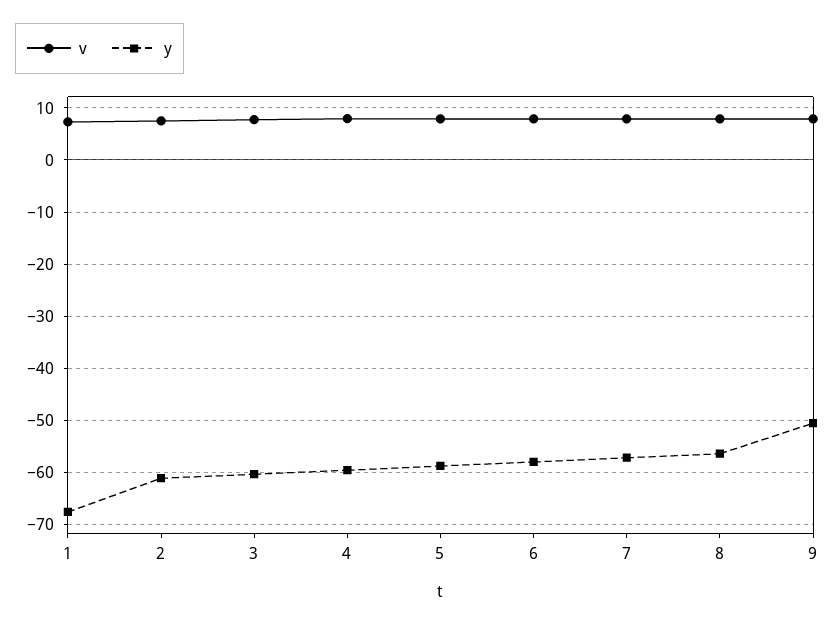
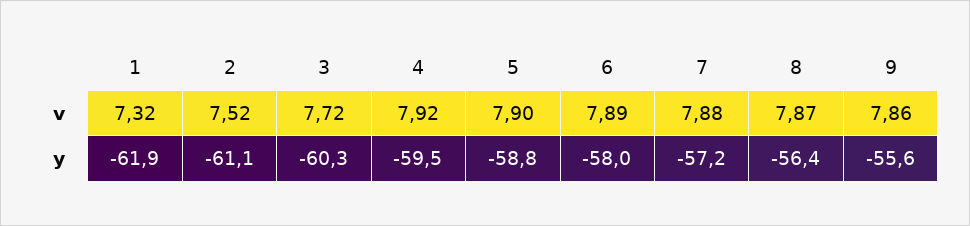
  {
    "v": {
      "1": 7.32,
      "2": 7.52,
      "3": 7.72,
      "4": 7.92,
      "5": 7.9,
      "6": 7.89,
      "7": 7.88,
      "8": 7.87,
      "9": 7.86
    },
    "y": {
-     "1": -68,
+     "1": -61.9,
      "2": -61.1,
      "3": -60.3,
      "4": -59.5,
      "5": -58.8,
      "6": -58,
      "7": -57.2,
      "8": -56.4,
-     "9": -50
+     "9": -55.6
    }
  }

